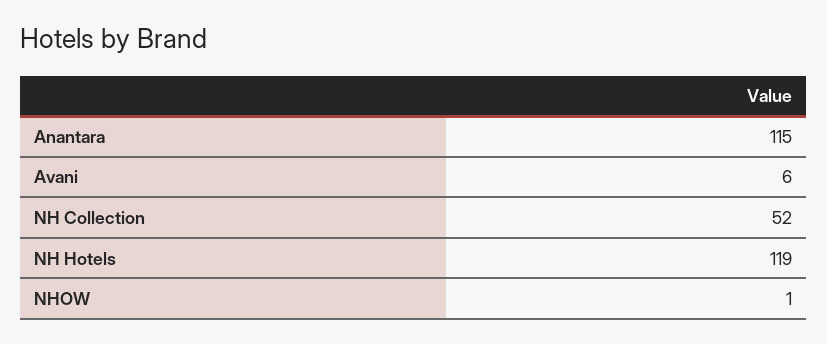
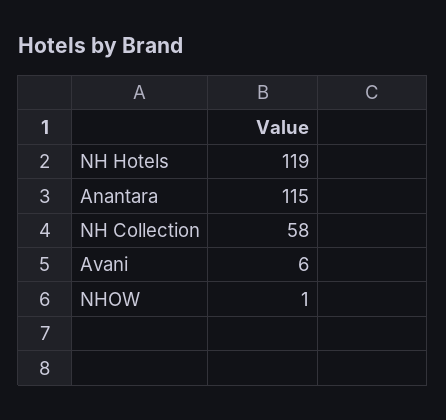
  {
    "Anantara": 115,
    "Avani": 6,
-   "NH Collection": 52,
+   "NH Collection": 58,
    "NH Hotels": 119,
    "NHOW": 1
  }

